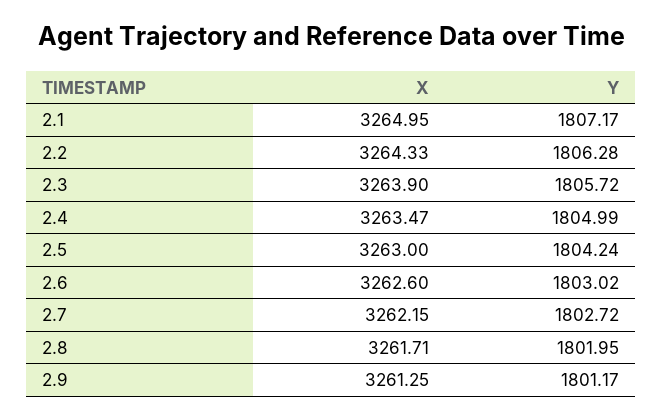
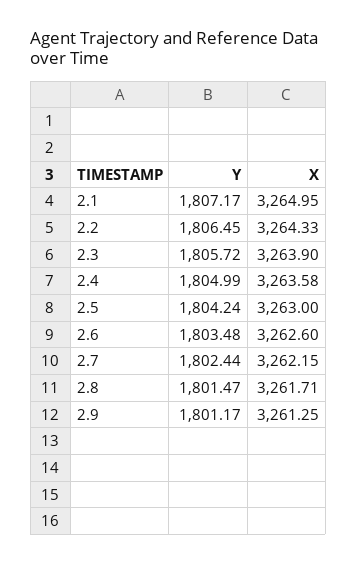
  {
    "X": {
      "2.1": 3264.95,
      "2.2": 3264.33,
      "2.3": 3263.9,
-     "2.4": 3263.47,
+     "2.4": 3263.58,
      "2.5": 3263,
      "2.6": 3262.6,
      "2.7": 3262.15,
      "2.8": 3261.71,
      "2.9": 3261.25
    },
    "Y": {
      "2.1": 1807.17,
-     "2.2": 1806.28,
+     "2.2": 1806.45,
      "2.3": 1805.72,
      "2.4": 1804.99,
      "2.5": 1804.24,
-     "2.6": 1803.02,
+     "2.6": 1803.48,
-     "2.7": 1802.72,
+     "2.7": 1802.44,
-     "2.8": 1801.95,
+     "2.8": 1801.47,
      "2.9": 1801.17
    }
  }

